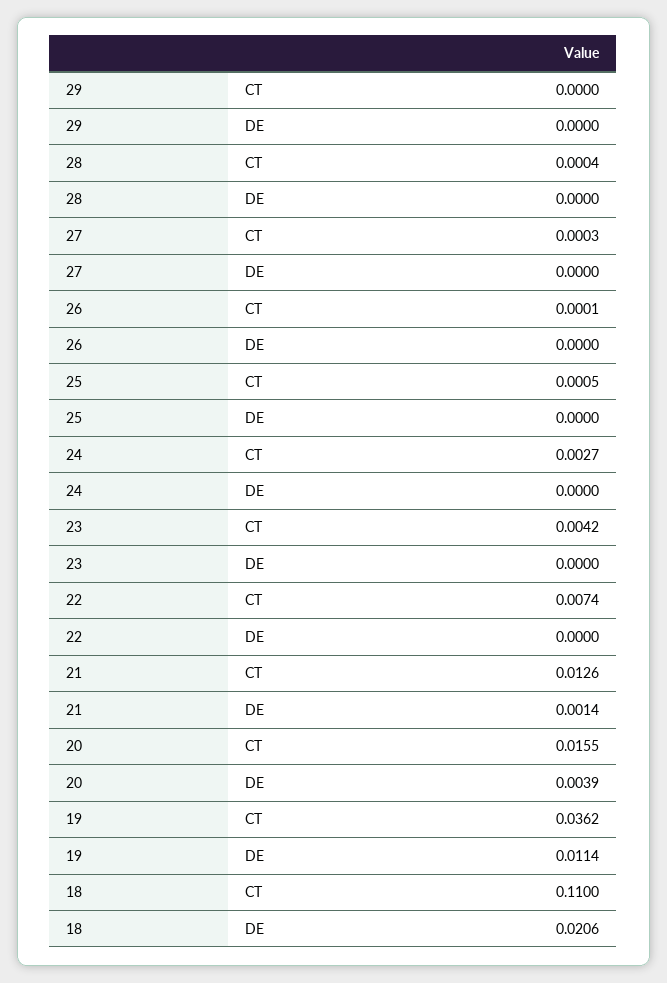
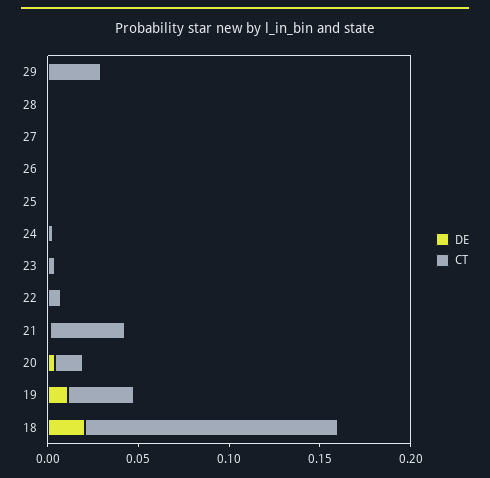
  {
    "CT": {
-     "29": 0,
+     "29": 0.03,
      "28": 0.0004,
      "27": 0.0003,
      "26": 0.0001,
      "25": 0.0005,
      "24": 0.0027,
      "23": 0.0042,
      "22": 0.0074,
-     "21": 0.0126,
+     "21": 0.04,
      "20": 0.0155,
      "19": 0.0362,
-     "18": 0.11
+     "18": 0.14
    },
    "DE": {
      "29": 0,
      "28": 0,
      "27": 0,
      "26": 0,
      "25": 0,
      "24": 0,
      "23": 0,
      "22": 0,
      "21": 0.0014,
      "20": 0.0039,
      "19": 0.0114,
      "18": 0.0206
    }
  }

